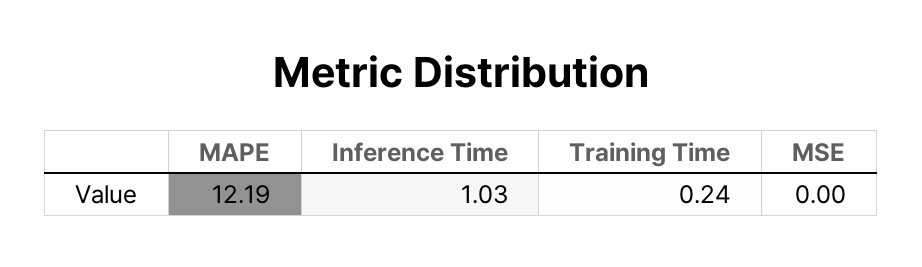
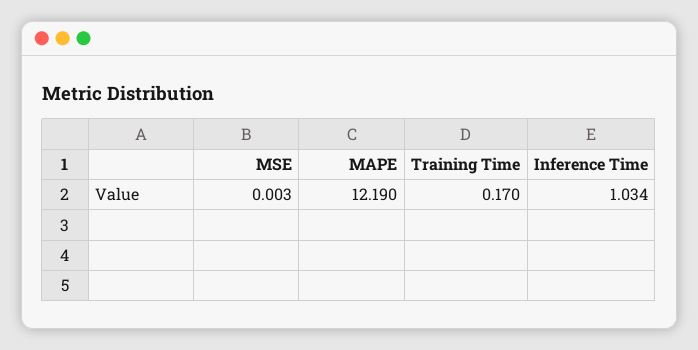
  {
    "MAPE": 12.19,
    "Inference Time": 1.034,
-   "Training Time": 0.24,
+   "Training Time": 0.17,
    "MSE": 0.003
  }

